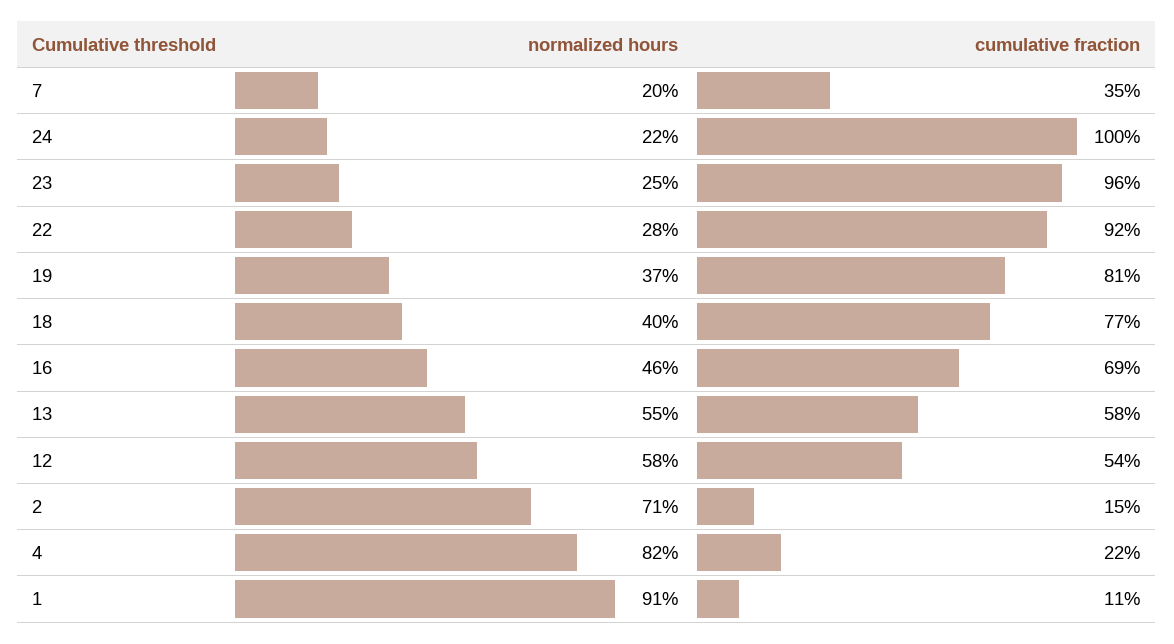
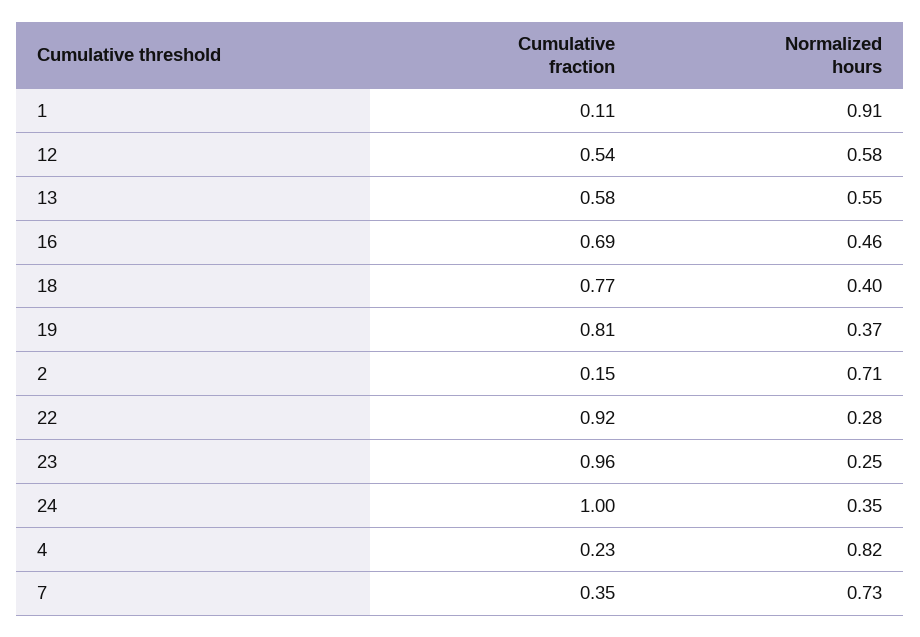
  {
    "normalized hours": {
-     "7": 0.2,
+     "7": 0.73,
-     "24": 0.22,
+     "24": 0.35,
      "23": 0.25,
      "22": 0.28,
      "19": 0.37,
      "18": 0.4,
      "16": 0.46,
      "13": 0.55,
      "12": 0.58,
      "2": 0.71,
      "4": 0.82,
      "1": 0.91
    },
    "cumulative fraction": {
      "7": 0.35,
      "24": 1,
      "23": 0.96,
      "22": 0.92,
      "19": 0.81,
      "18": 0.77,
      "16": 0.69,
      "13": 0.58,
      "12": 0.54,
      "2": 0.15,
-     "4": 0.22,
+     "4": 0.23,
      "1": 0.11
    }
  }

